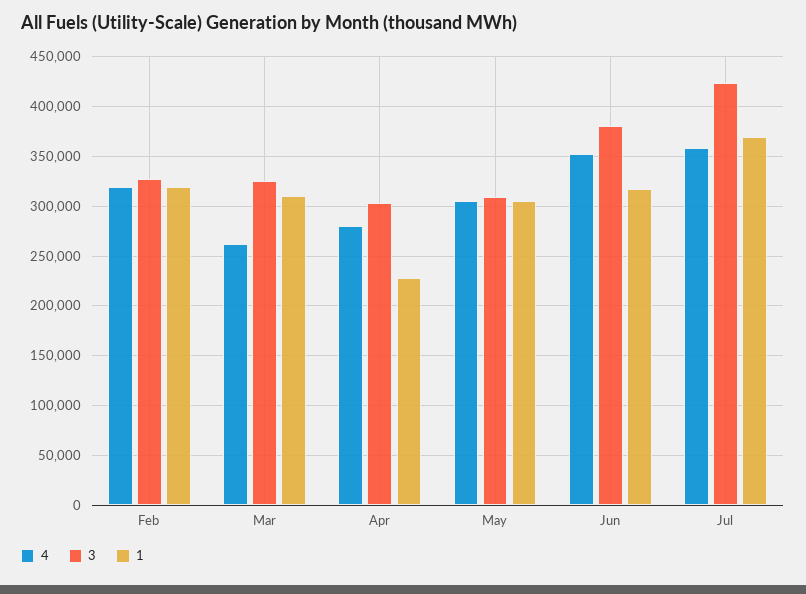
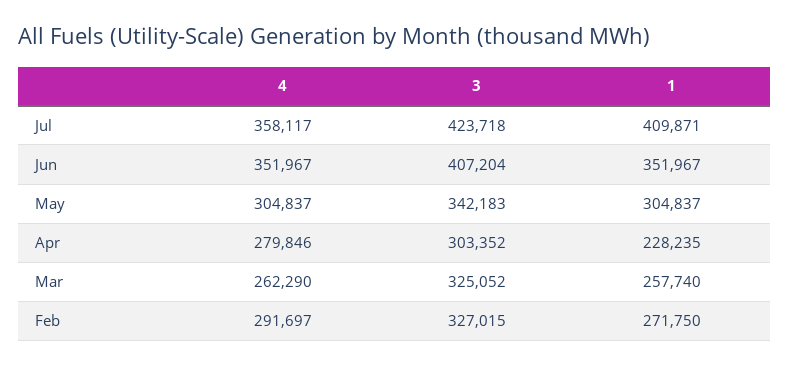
  {
    "4": {
-     "Feb": 320000,
+     "Feb": 291697,
      "Mar": 262290,
      "Apr": 279846,
      "May": 304837,
      "Jun": 351967,
      "Jul": 358117
    },
    "3": {
      "Feb": 327015,
      "Mar": 325052,
      "Apr": 303352,
-     "May": 310000,
+     "May": 342183,
-     "Jun": 380000,
+     "Jun": 407204,
      "Jul": 423718
    },
    "1": {
-     "Feb": 320000,
+     "Feb": 271750,
-     "Mar": 310000,
+     "Mar": 257740,
      "Apr": 228235,
      "May": 304837,
-     "Jun": 320000,
+     "Jun": 351967,
-     "Jul": 370000
+     "Jul": 409871
    }
  }

